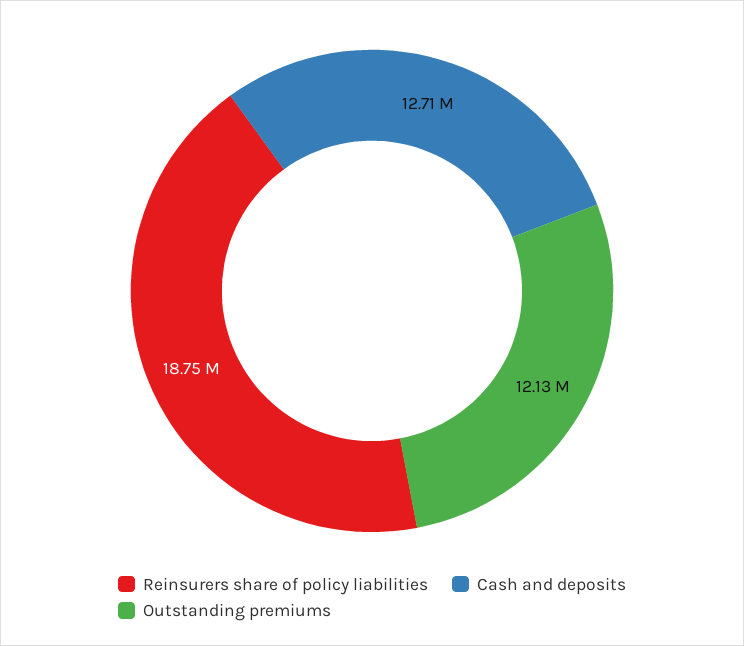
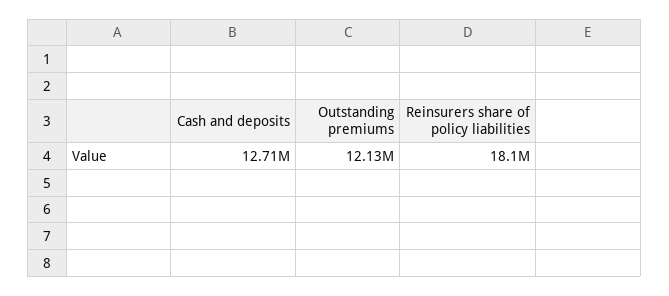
  {
-   "Reinsurers share of policy liabilities": 18750000,
+   "Reinsurers share of policy liabilities": 18100000,
    "Cash and deposits": 12710000,
    "Outstanding premiums": 12130000
  }

